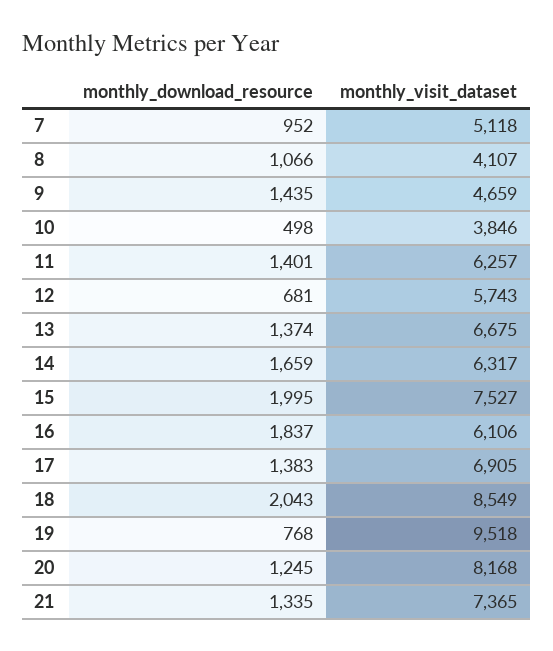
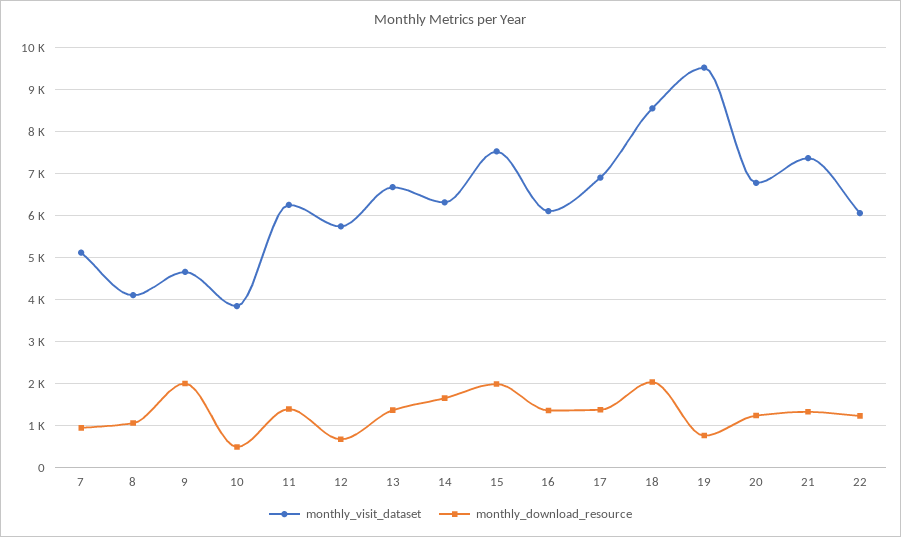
  {
    "monthly_download_resource": {
      "7": 952,
      "8": 1066,
-     "9": 1435,
+     "9": 2000,
      "10": 498,
      "11": 1401,
      "12": 681,
      "13": 1374,
      "14": 1659,
      "15": 1995,
-     "16": 1837,
+     "16": 1400,
      "17": 1383,
      "18": 2043,
      "19": 768,
      "20": 1245,
-     "21": 1335
+     "21": 1335,
+     "22": 1200
    },
    "monthly_visit_dataset": {
      "7": 5118,
      "8": 4107,
      "9": 4659,
      "10": 3846,
      "11": 6257,
      "12": 5743,
      "13": 6675,
      "14": 6317,
      "15": 7527,
      "16": 6106,
      "17": 6905,
      "18": 8549,
      "19": 9518,
-     "20": 8168,
+     "20": 6800,
-     "21": 7365
+     "21": 7365,
+     "22": 6000
    }
  }

